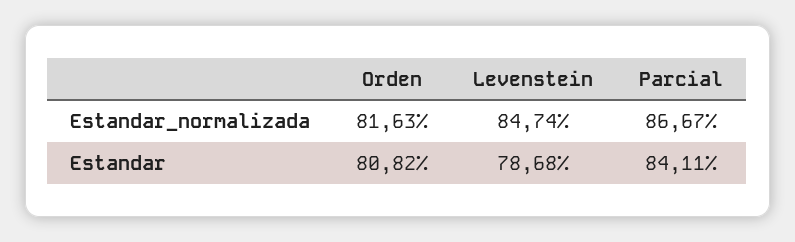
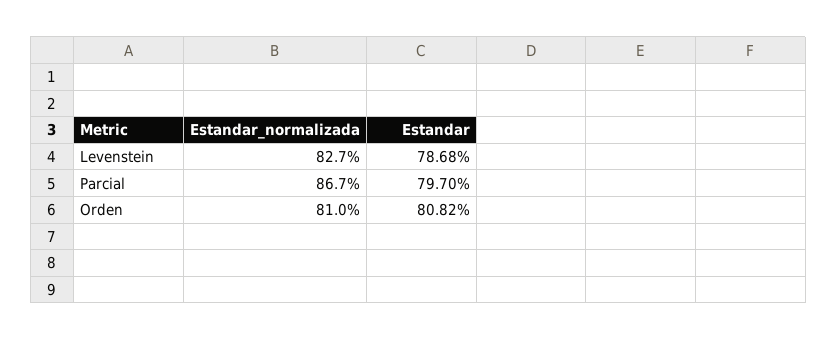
  {
    "Orden": {
-     "Estandar_normalizada": 81.63,
+     "Estandar_normalizada": 81,
      "Estandar": 80.82
    },
    "Levenstein": {
-     "Estandar_normalizada": 84.74,
+     "Estandar_normalizada": 82.7,
      "Estandar": 78.68
    },
    "Parcial": {
      "Estandar_normalizada": 86.67,
-     "Estandar": 84.11
+     "Estandar": 79.7
    }
  }

